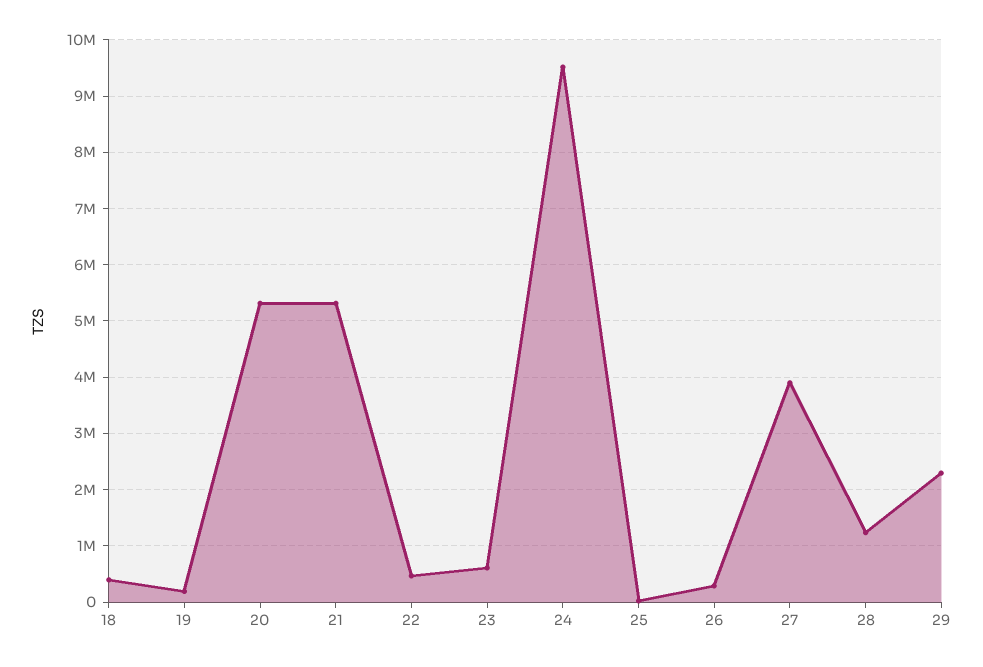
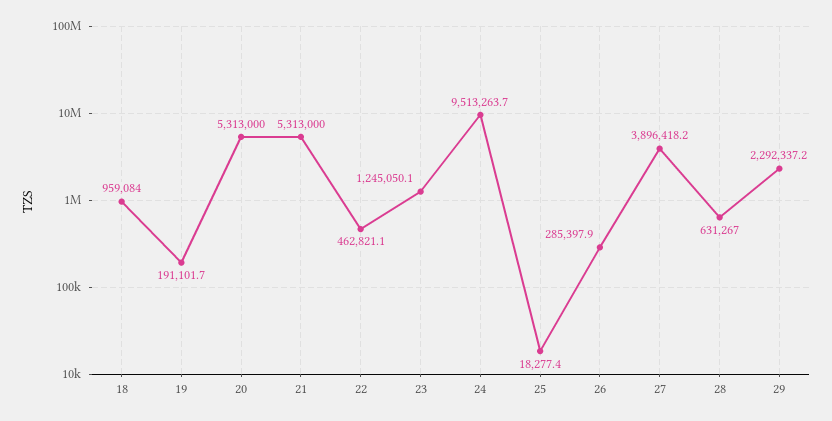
  {
-   "18": 400000,
+   "18": 959084,
    "19": 191101.7,
    "20": 5313000,
    "21": 5313000,
    "22": 462821.1,
-   "23": 600000,
+   "23": 1245050.1,
    "24": 9513263.7,
    "25": 18277.4,
    "26": 285397.9,
    "27": 3896418.2,
-   "28": 1200000,
+   "28": 631267,
    "29": 2292337.2
  }

